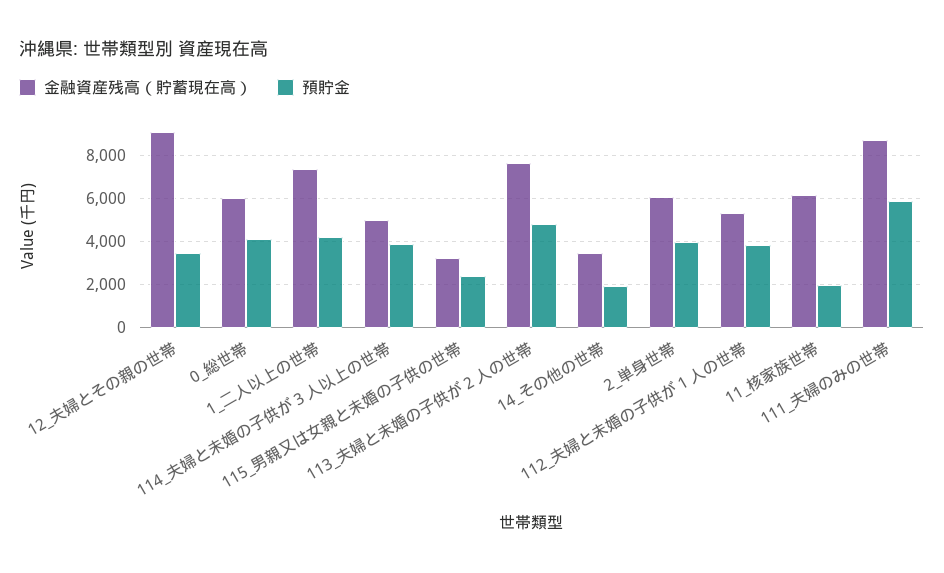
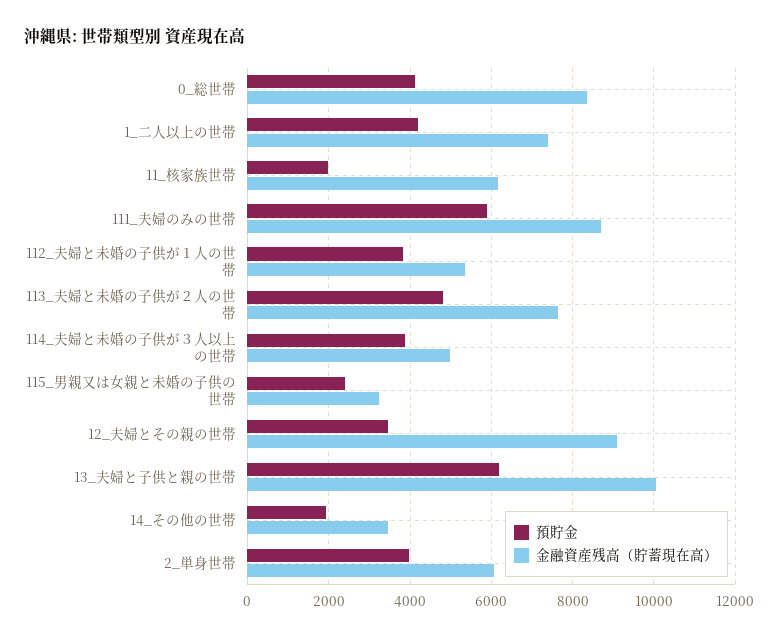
  {
    "金融資産残高（貯蓄現在高）": {
      "12_夫婦とその親の世帯": 9000,
-     "0_総世帯": 6000,
+     "0_総世帯": 8400,
      "1_二人以上の世帯": 7400,
      "114_夫婦と未婚の子供が３人以上の世帯": 5000,
      "115_男親又は女親と未婚の子供の世帯": 3200,
      "113_夫婦と未婚の子供が２人の世帯": 7600,
      "14_その他の世帯": 3400,
      "2_単身世帯": 6000,
      "112_夫婦と未婚の子供が１人の世帯": 5400,
      "11_核家族世帯": 6200,
-     "111_夫婦のみの世帯": 8800
+     "111_夫婦のみの世帯": 8800,
+     "13_夫婦と子供と親の世帯": 10000
    },
    "預貯金": {
      "12_夫婦とその親の世帯": 3400,
      "0_総世帯": 4200,
      "1_二人以上の世帯": 4200,
      "114_夫婦と未婚の子供が３人以上の世帯": 3800,
      "115_男親又は女親と未婚の子供の世帯": 2400,
      "113_夫婦と未婚の子供が２人の世帯": 4800,
      "14_その他の世帯": 2000,
      "2_単身世帯": 4000,
      "112_夫婦と未婚の子供が１人の世帯": 3800,
      "11_核家族世帯": 2000,
-     "111_夫婦のみの世帯": 5800
+     "111_夫婦のみの世帯": 5800,
+     "13_夫婦と子供と親の世帯": 6200
    }
  }

